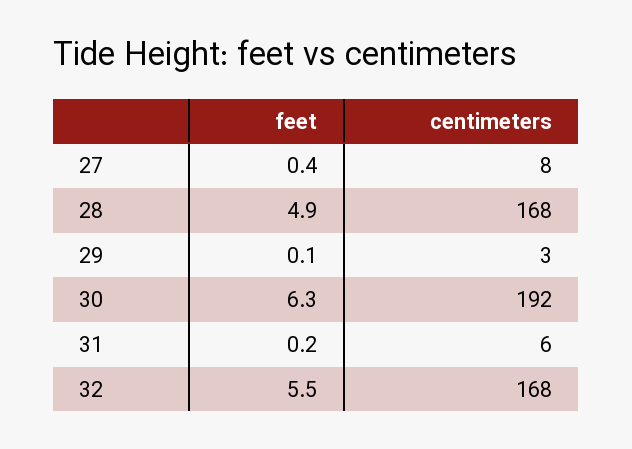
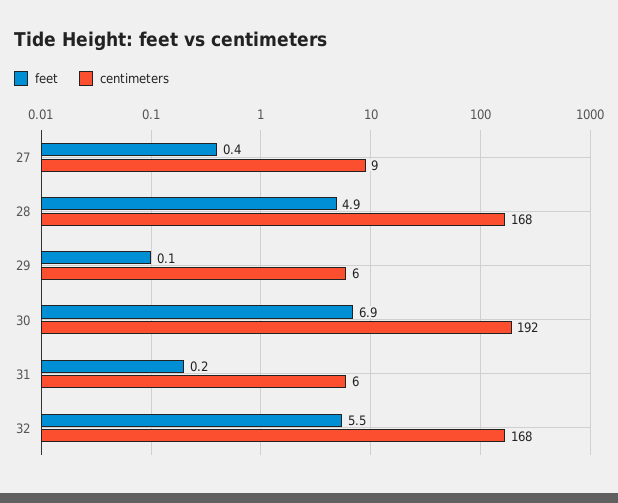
  {
    "feet": {
      "27": 0.4,
      "28": 4.9,
      "29": 0.1,
-     "30": 6.3,
+     "30": 6.9,
      "31": 0.2,
      "32": 5.5
    },
    "centimeters": {
-     "27": 8,
+     "27": 9,
      "28": 168,
-     "29": 3,
+     "29": 6,
      "30": 192,
      "31": 6,
      "32": 168
    }
  }

